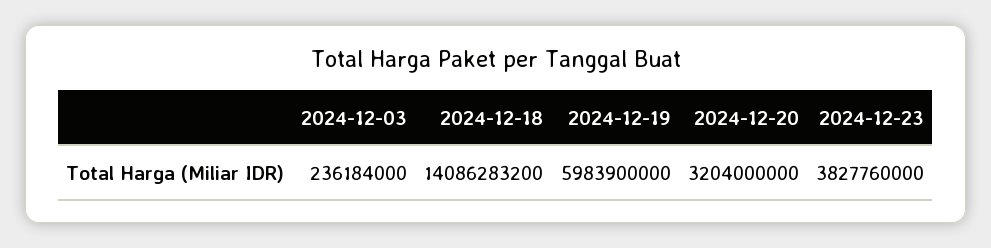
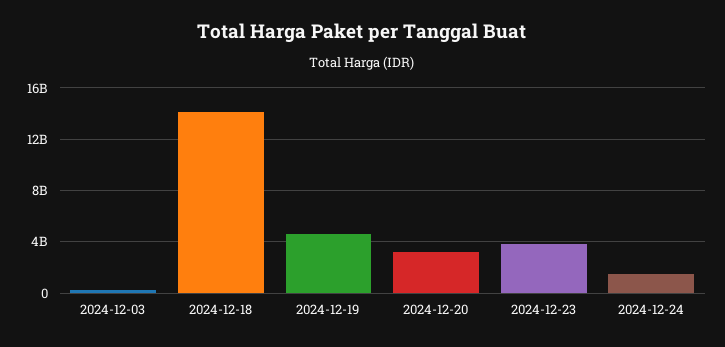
  {
    "2024-12-03": 236184000,
    "2024-12-18": 14086283200,
-   "2024-12-19": 5983900000,
+   "2024-12-19": 4500000000,
    "2024-12-20": 3204000000,
-   "2024-12-23": 3827760000
+   "2024-12-23": 3827760000,
+   "2024-12-24": 1500000000
  }

